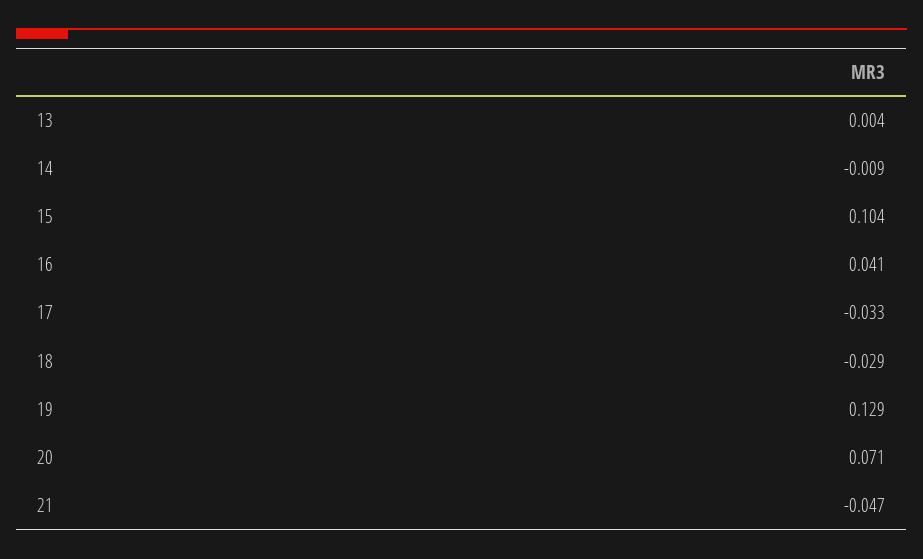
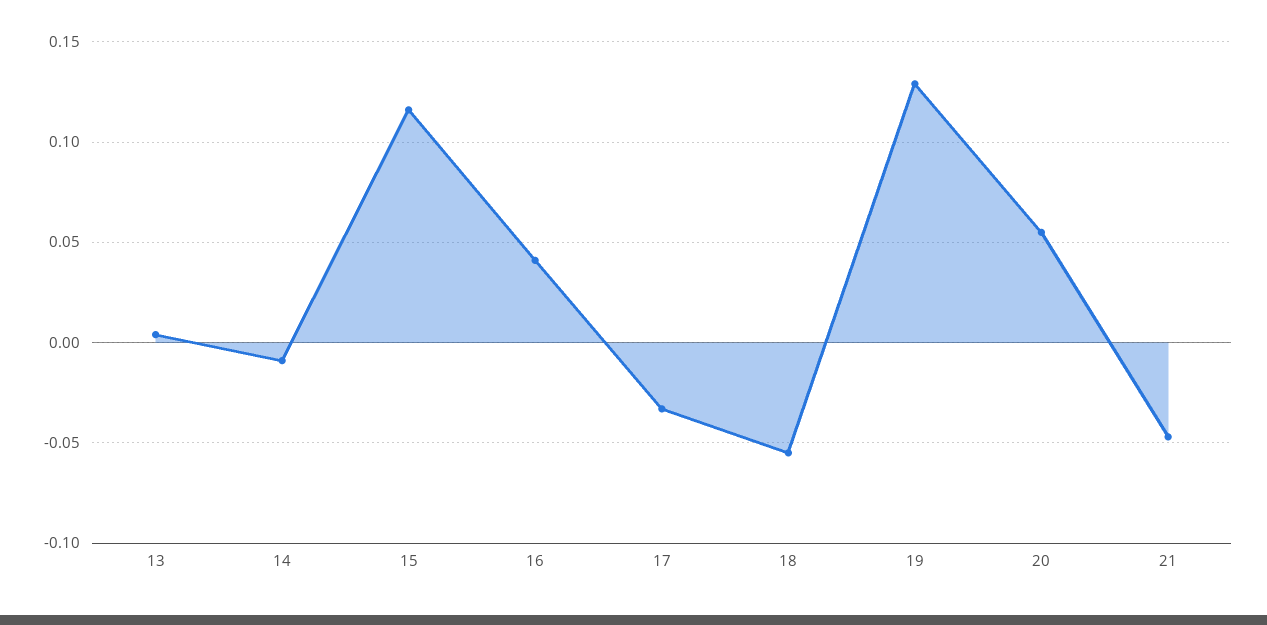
  {
    "13": 0.004,
    "14": -0.009,
-   "15": 0.104,
+   "15": 0.115,
    "16": 0.041,
    "17": -0.033,
-   "18": -0.029,
+   "18": -0.055,
    "19": 0.129,
-   "20": 0.071,
+   "20": 0.055,
    "21": -0.047
  }

